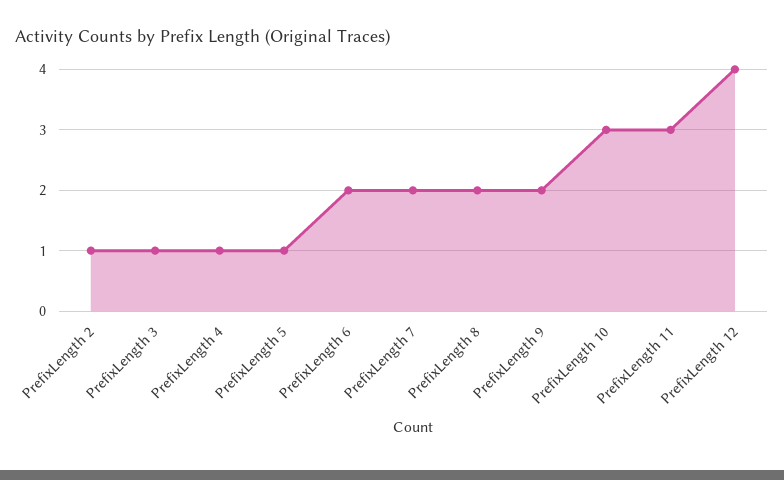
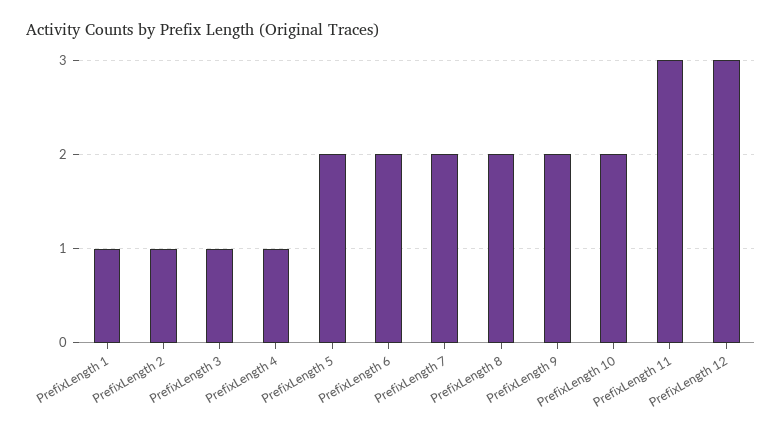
  {
    "PrefixLength 2": 1,
    "PrefixLength 3": 1,
    "PrefixLength 4": 1,
-   "PrefixLength 5": 1,
+   "PrefixLength 5": 2,
    "PrefixLength 6": 2,
    "PrefixLength 7": 2,
    "PrefixLength 8": 2,
    "PrefixLength 9": 2,
-   "PrefixLength 10": 3,
+   "PrefixLength 10": 2,
    "PrefixLength 11": 3,
-   "PrefixLength 12": 4
+   "PrefixLength 12": 3,
+   "PrefixLength 1": 1
  }

